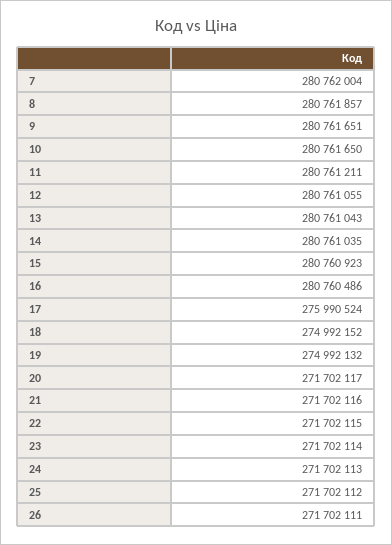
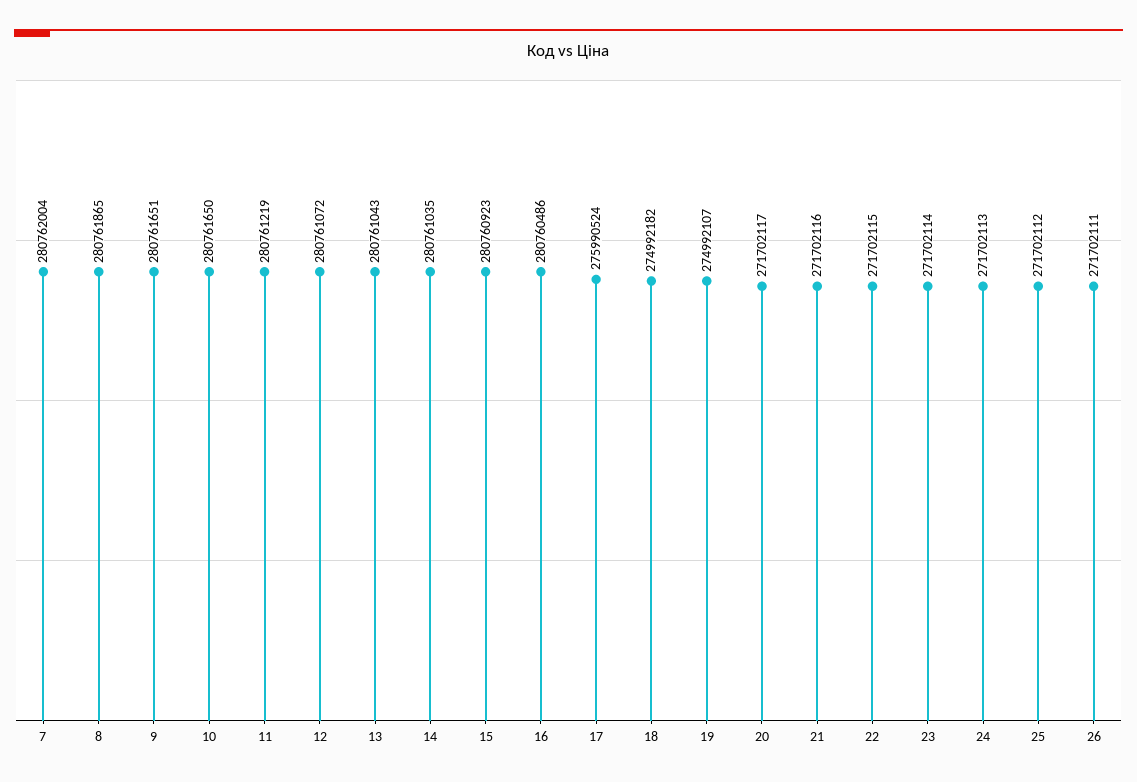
  {
    "7": 280762004,
-   "8": 280761857,
+   "8": 280761865,
    "9": 280761651,
    "10": 280761650,
-   "11": 280761211,
+   "11": 280761219,
-   "12": 280761055,
+   "12": 280761072,
    "13": 280761043,
    "14": 280761035,
    "15": 280760923,
    "16": 280760486,
    "17": 275990524,
-   "18": 274992152,
+   "18": 274992182,
-   "19": 274992132,
+   "19": 274992107,
    "20": 271702117,
    "21": 271702116,
    "22": 271702115,
    "23": 271702114,
    "24": 271702113,
    "25": 271702112,
    "26": 271702111
  }

